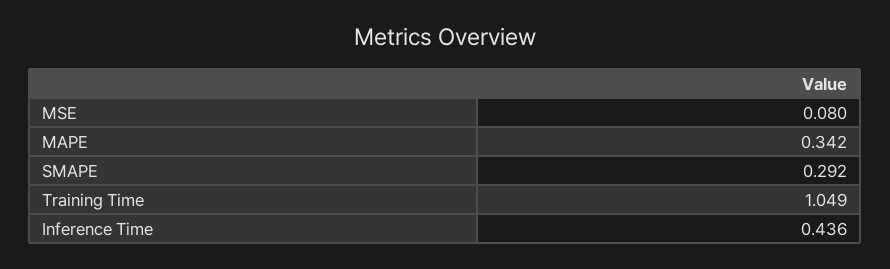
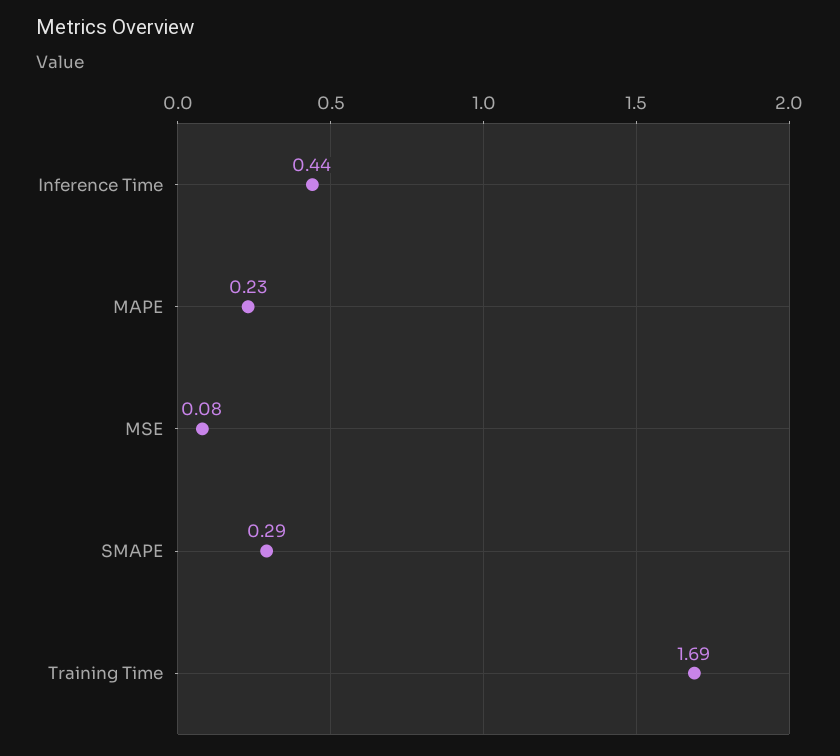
  {
    "MSE": 0.08,
-   "MAPE": 0.342,
+   "MAPE": 0.23,
    "SMAPE": 0.292,
-   "Training Time": 1.049,
+   "Training Time": 1.69,
    "Inference Time": 0.436
  }

